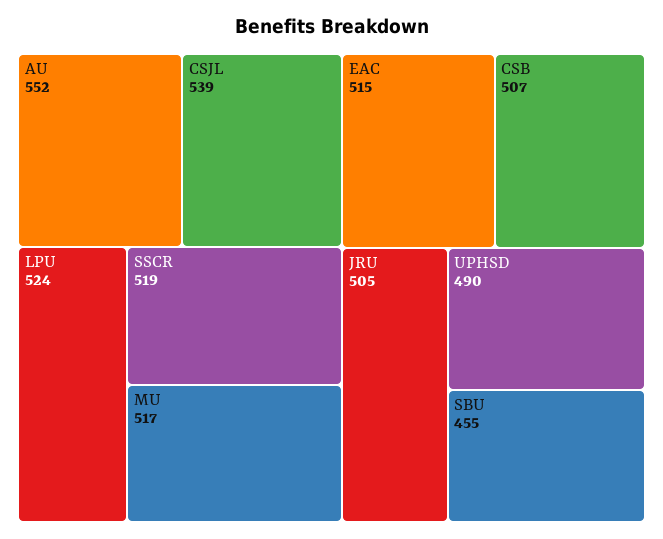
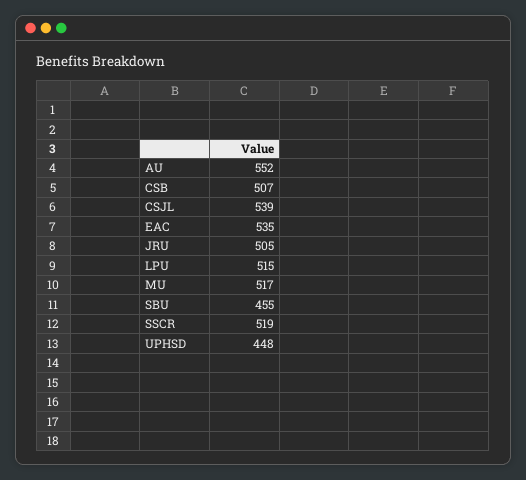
  {
    "AU": 552,
    "CSJL": 539,
-   "LPU": 524,
+   "LPU": 515,
    "SSCR": 519,
    "MU": 517,
-   "EAC": 515,
+   "EAC": 535,
    "CSB": 507,
    "JRU": 505,
-   "UPHSD": 490,
+   "UPHSD": 448,
    "SBU": 455
  }

